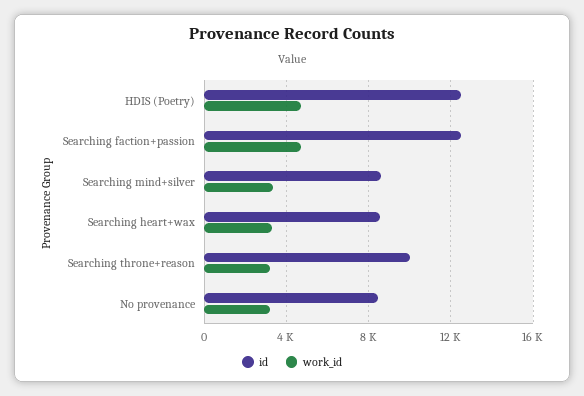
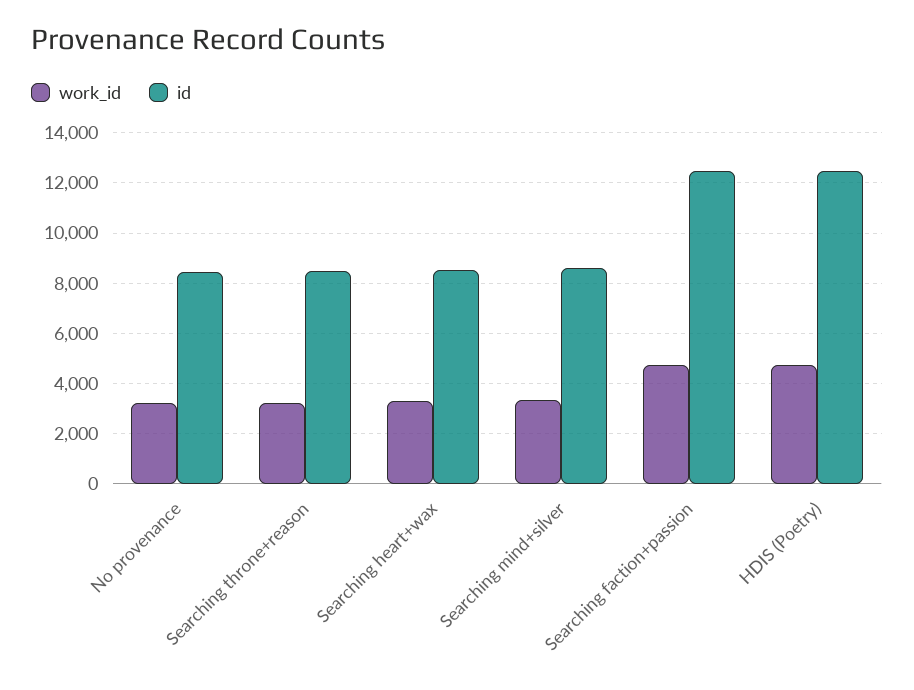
  {
    "id": {
      "HDIS (Poetry)": 12500,
      "Searching faction+passion": 12500,
      "Searching mind+silver": 8500,
      "Searching heart+wax": 8500,
-     "Searching throne+reason": 10000,
+     "Searching throne+reason": 8500,
      "No provenance": 8500
    },
    "work_id": {
      "HDIS (Poetry)": 4750,
      "Searching faction+passion": 4750,
      "Searching mind+silver": 3250,
      "Searching heart+wax": 3250,
      "Searching throne+reason": 3250,
      "No provenance": 3250
    }
  }

